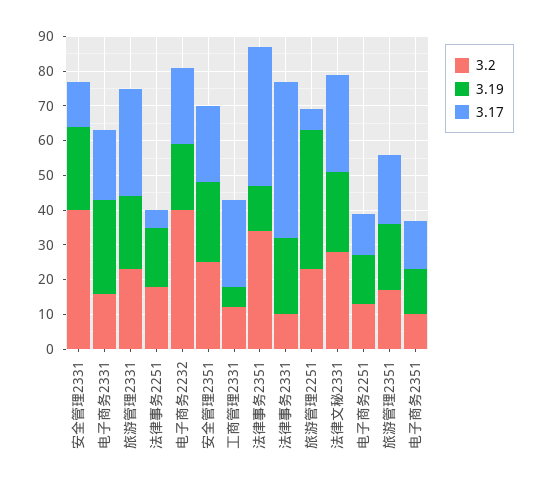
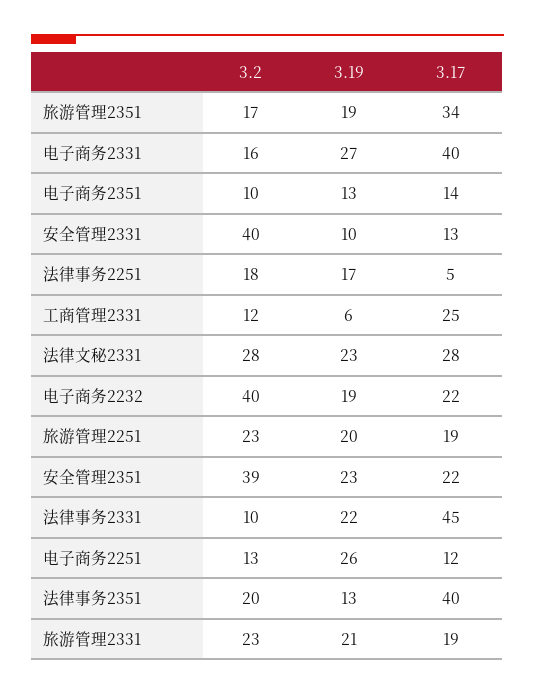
  {
    "3.2": {
      "安全管理2331": 40,
      "电子商务2331": 16,
      "旅游管理2331": 23,
      "法律事务2251": 18,
      "电子商务2232": 40,
-     "安全管理2351": 25,
+     "安全管理2351": 39,
      "工商管理2331": 12,
-     "法律事务2351": 35,
+     "法律事务2351": 20,
      "法律事务2331": 10,
      "旅游管理2251": 23,
      "法律文秘2331": 28,
      "电子商务2251": 13,
      "旅游管理2351": 17,
      "电子商务2351": 10
    },
    "3.19": {
-     "安全管理2331": 25,
+     "安全管理2331": 10,
      "电子商务2331": 27,
      "旅游管理2331": 21,
      "法律事务2251": 17,
      "电子商务2232": 19,
      "安全管理2351": 23,
      "工商管理2331": 6,
      "法律事务2351": 13,
      "法律事务2331": 22,
-     "旅游管理2251": 40,
+     "旅游管理2251": 20,
      "法律文秘2331": 23,
-     "电子商务2251": 15,
+     "电子商务2251": 26,
      "旅游管理2351": 19,
      "电子商务2351": 13
    },
    "3.17": {
      "安全管理2331": 13,
-     "电子商务2331": 20,
+     "电子商务2331": 40,
-     "旅游管理2331": 30,
+     "旅游管理2331": 19,
      "法律事务2251": 5,
      "电子商务2232": 22,
      "安全管理2351": 22,
      "工商管理2331": 25,
      "法律事务2351": 40,
      "法律事务2331": 45,
-     "旅游管理2251": 5,
+     "旅游管理2251": 19,
      "法律文秘2331": 28,
      "电子商务2251": 12,
-     "旅游管理2351": 20,
+     "旅游管理2351": 34,
      "电子商务2351": 14
    }
  }

